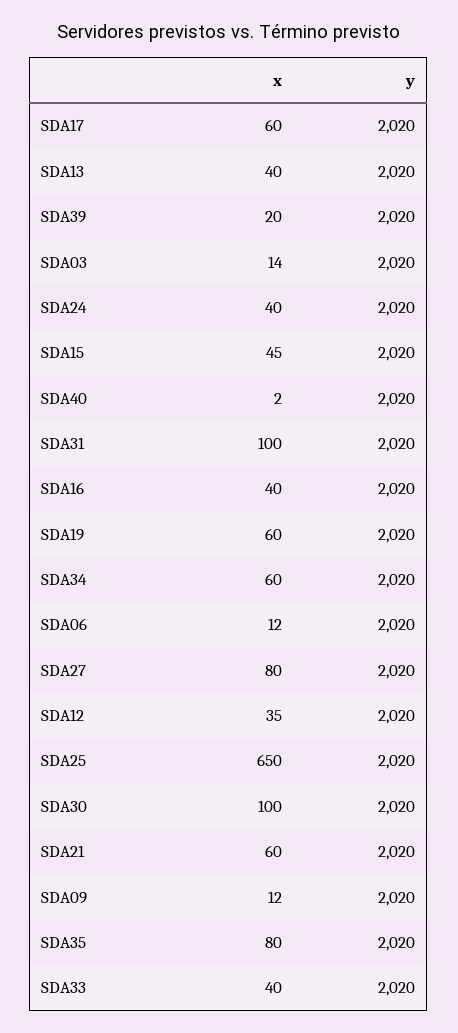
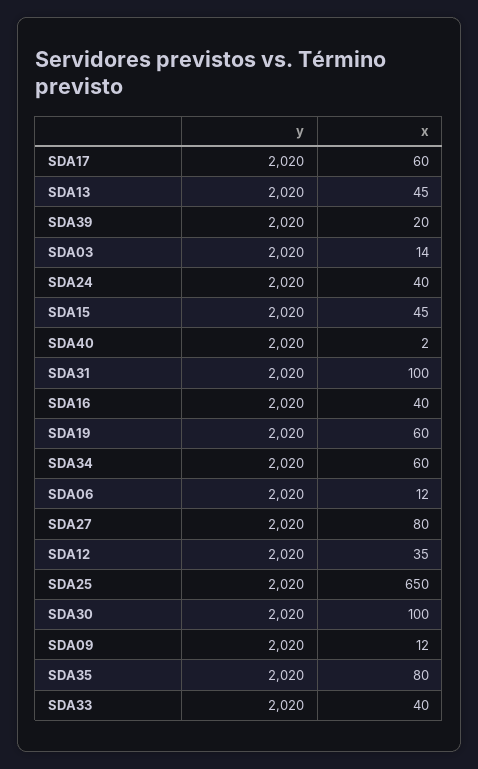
  {
    "x": {
      "SDA17": 60,
-     "SDA13": 40,
+     "SDA13": 45,
      "SDA39": 20,
      "SDA03": 14,
      "SDA24": 40,
      "SDA15": 45,
      "SDA40": 2,
      "SDA31": 100,
      "SDA16": 40,
      "SDA19": 60,
      "SDA34": 60,
      "SDA06": 12,
      "SDA27": 80,
      "SDA12": 35,
      "SDA25": 650,
      "SDA30": 100,
-     "SDA21": 60,
      "SDA09": 12,
      "SDA35": 80,
      "SDA33": 40
    },
    "y": {
      "SDA17": 2020,
      "SDA13": 2020,
      "SDA39": 2020,
      "SDA03": 2020,
      "SDA24": 2020,
      "SDA15": 2020,
      "SDA40": 2020,
      "SDA31": 2020,
      "SDA16": 2020,
      "SDA19": 2020,
      "SDA34": 2020,
      "SDA06": 2020,
      "SDA27": 2020,
      "SDA12": 2020,
      "SDA25": 2020,
      "SDA30": 2020,
-     "SDA21": 2020,
      "SDA09": 2020,
      "SDA35": 2020,
      "SDA33": 2020
    }
  }

